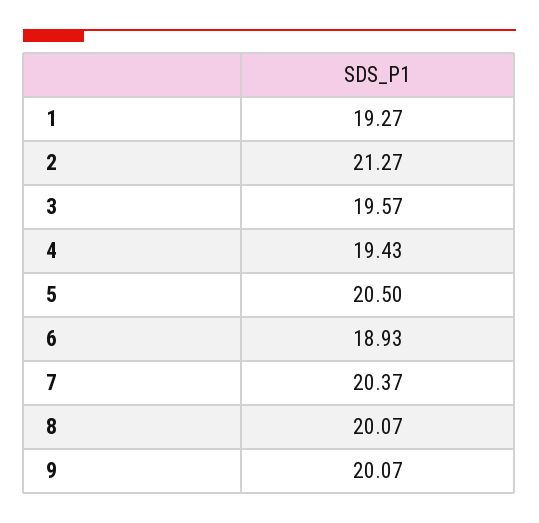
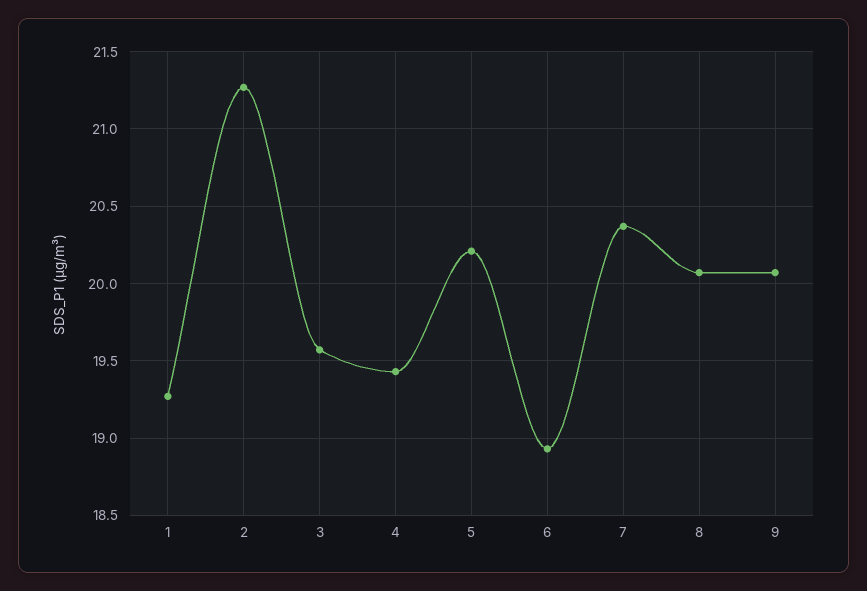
  {
    "1": 19.27,
    "2": 21.27,
    "3": 19.57,
    "4": 19.43,
-   "5": 20.5,
+   "5": 20.2,
    "6": 18.93,
    "7": 20.37,
    "8": 20.07,
    "9": 20.07
  }

